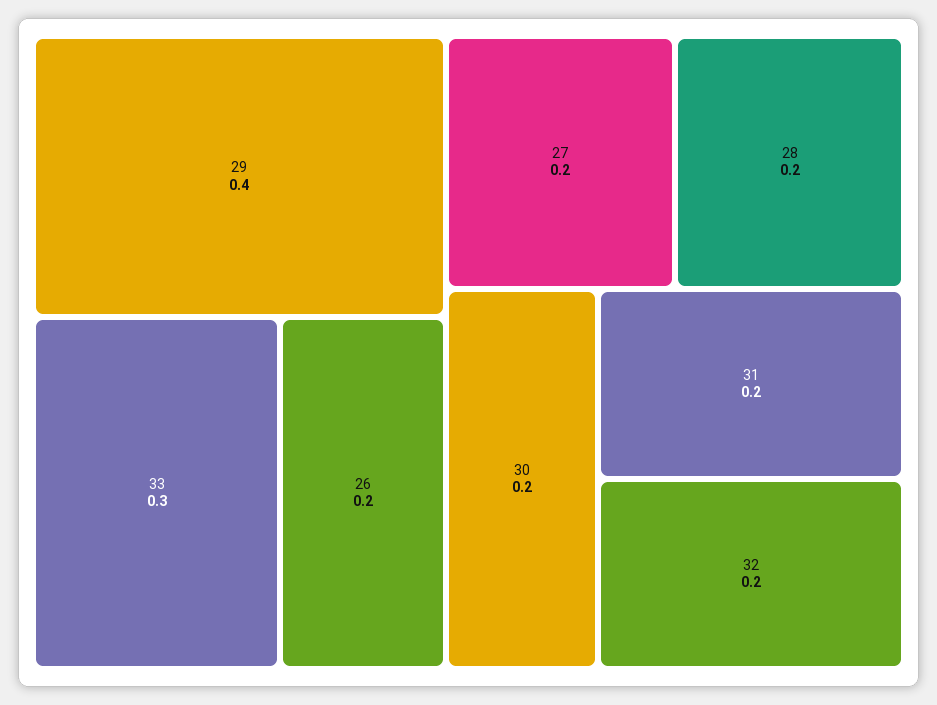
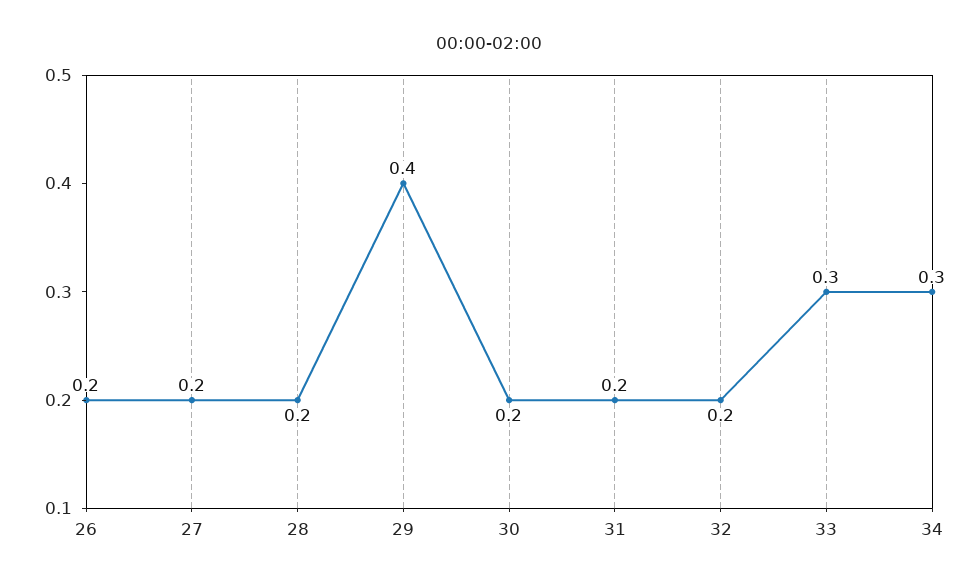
  {
    "29": 0.4,
    "33": 0.3,
    "26": 0.2,
    "27": 0.2,
    "28": 0.2,
    "30": 0.2,
    "31": 0.2,
-   "32": 0.2
+   "32": 0.2,
+   "34": 0.3
  }

